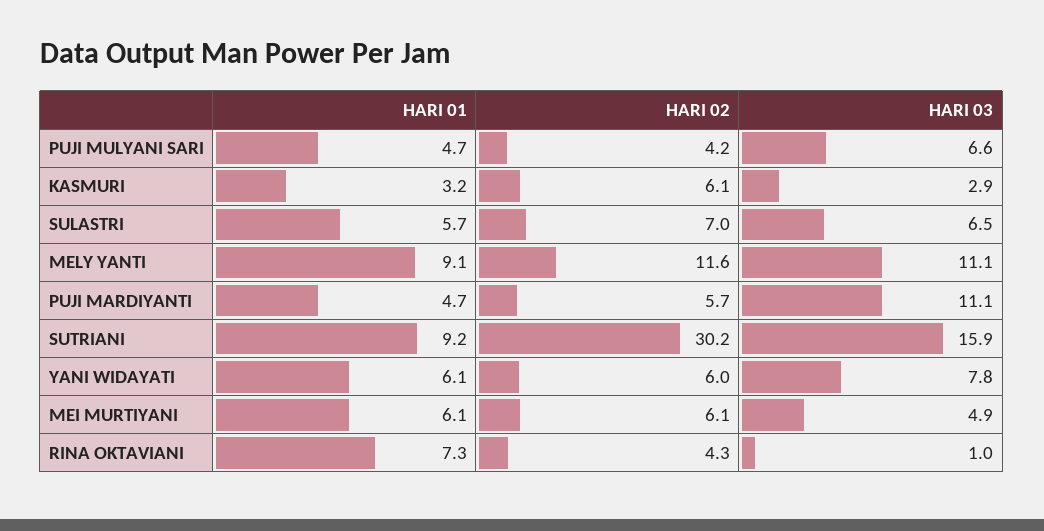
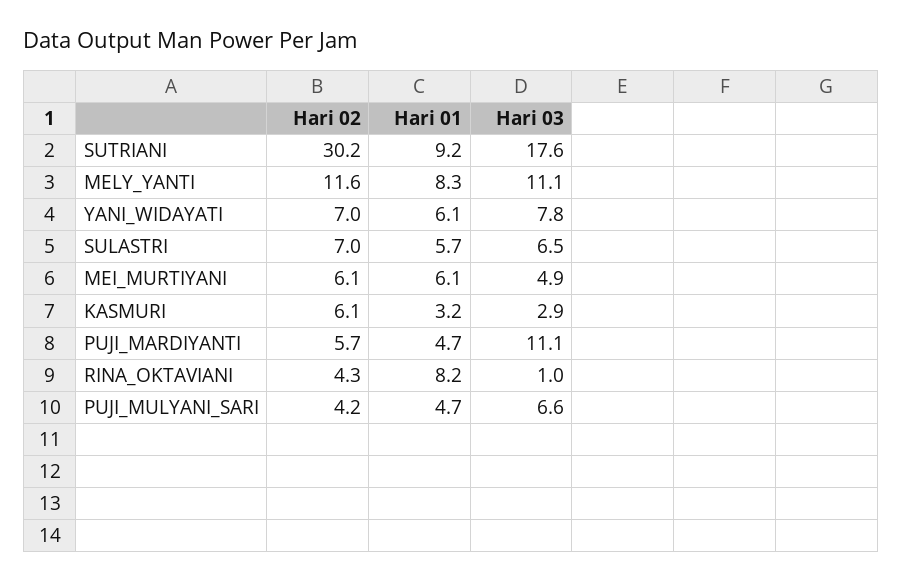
  {
    "HARI 01": {
      "PUJI MULYANI SARI": 4.7,
      "KASMURI": 3.2,
      "SULASTRI": 5.7,
-     "MELY YANTI": 9.1,
+     "MELY YANTI": 8.3,
      "PUJI MARDIYANTI": 4.7,
      "SUTRIANI": 9.2,
      "YANI WIDAYATI": 6.1,
      "MEI MURTIYANI": 6.1,
-     "RINA OKTAVIANI": 7.3
+     "RINA OKTAVIANI": 8.2
    },
    "HARI 02": {
      "PUJI MULYANI SARI": 4.2,
      "KASMURI": 6.1,
      "SULASTRI": 7,
      "MELY YANTI": 11.6,
      "PUJI MARDIYANTI": 5.7,
      "SUTRIANI": 30.2,
-     "YANI WIDAYATI": 6,
+     "YANI WIDAYATI": 7,
      "MEI MURTIYANI": 6.1,
      "RINA OKTAVIANI": 4.3
    },
    "HARI 03": {
      "PUJI MULYANI SARI": 6.6,
      "KASMURI": 2.9,
      "SULASTRI": 6.5,
      "MELY YANTI": 11.1,
      "PUJI MARDIYANTI": 11.1,
-     "SUTRIANI": 15.9,
+     "SUTRIANI": 17.6,
      "YANI WIDAYATI": 7.8,
      "MEI MURTIYANI": 4.9,
      "RINA OKTAVIANI": 1
    }
  }

